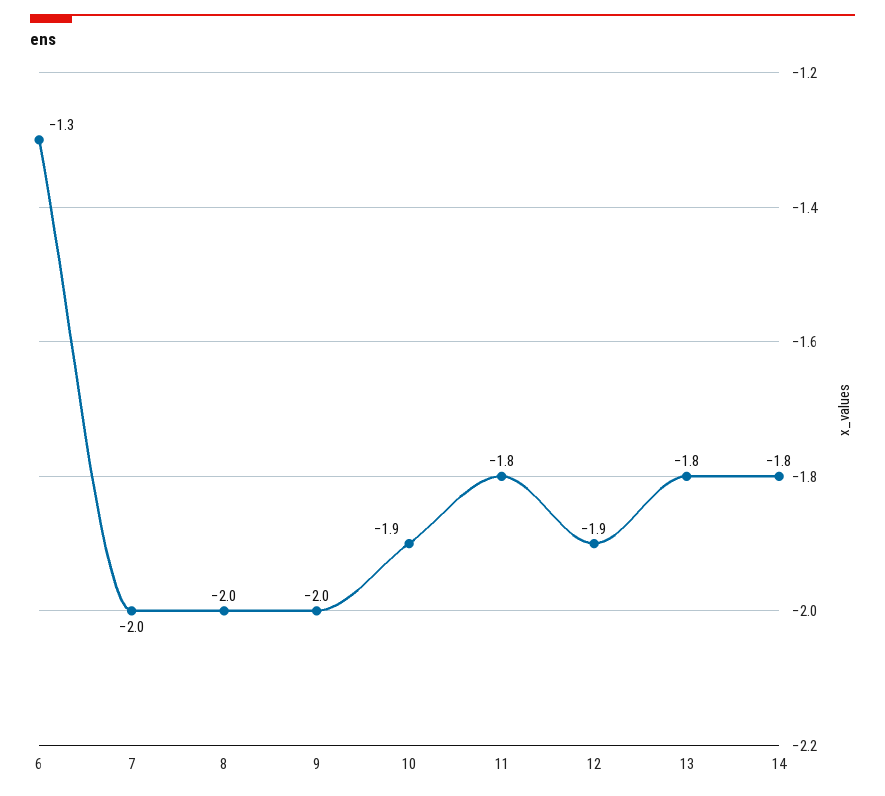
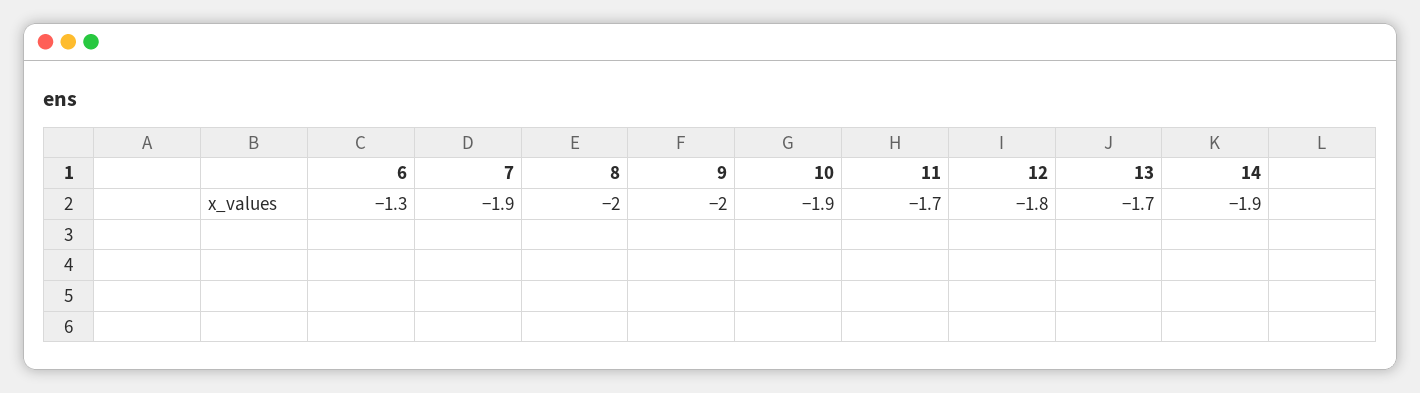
  {
    "6": -1.3,
-   "7": -2,
+   "7": -1.9,
    "8": -2,
    "9": -2,
    "10": -1.9,
-   "11": -1.8,
+   "11": -1.7,
-   "12": -1.9,
+   "12": -1.8,
-   "13": -1.8,
+   "13": -1.7,
-   "14": -1.8
+   "14": -1.9
  }

